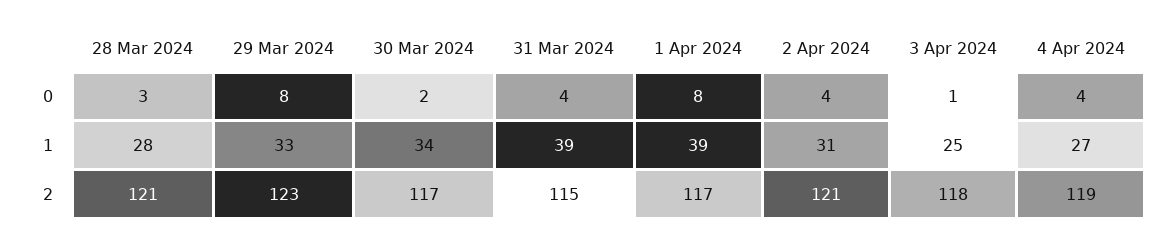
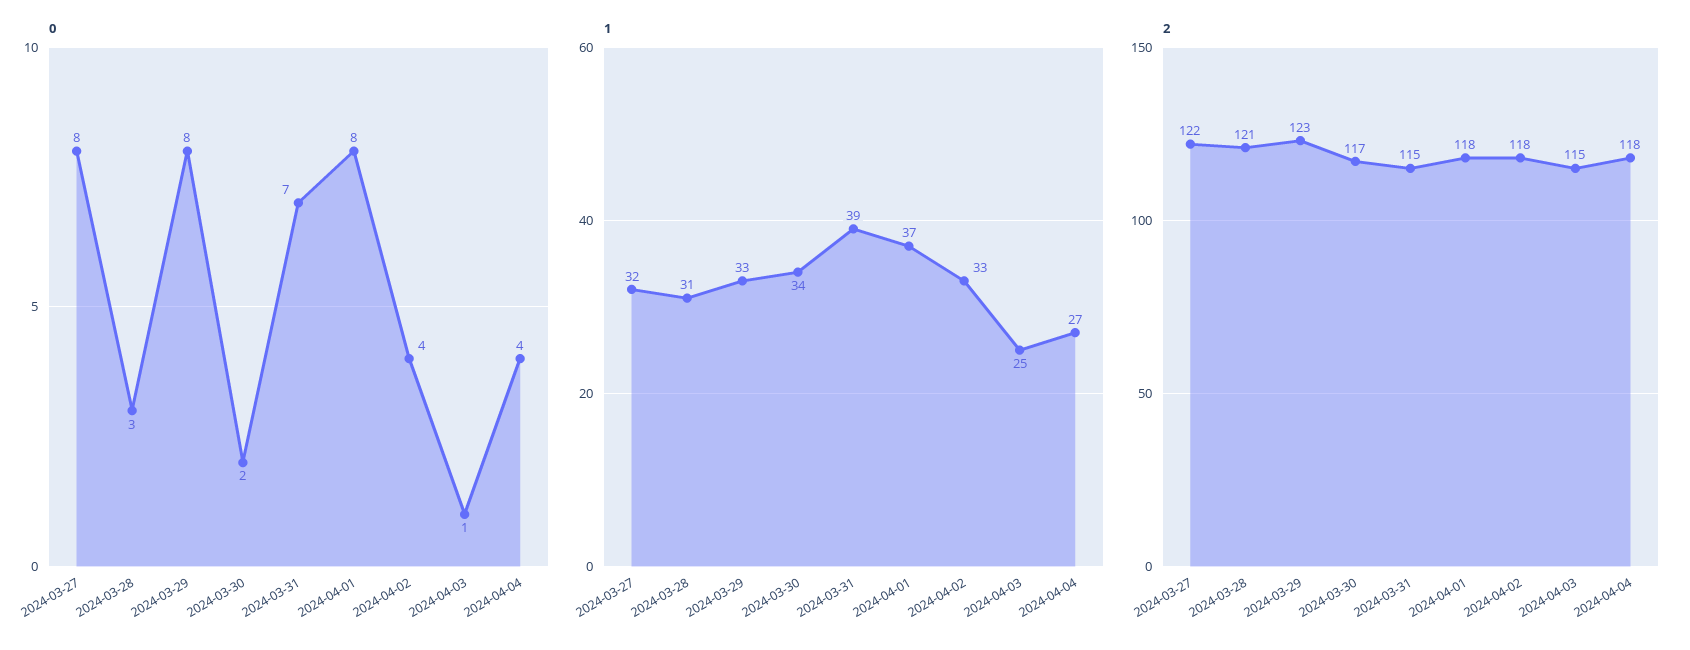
  {
    "0": {
      "28 Mar 2024": 3,
      "29 Mar 2024": 8,
      "30 Mar 2024": 2,
-     "31 Mar 2024": 4,
+     "31 Mar 2024": 7,
      "1 Apr 2024": 8,
      "2 Apr 2024": 4,
      "3 Apr 2024": 1,
-     "4 Apr 2024": 4
+     "4 Apr 2024": 4,
+     "2024-03-27": 8
    },
    "1": {
-     "28 Mar 2024": 28,
+     "28 Mar 2024": 31,
      "29 Mar 2024": 33,
      "30 Mar 2024": 34,
      "31 Mar 2024": 39,
-     "1 Apr 2024": 39,
+     "1 Apr 2024": 37,
-     "2 Apr 2024": 31,
+     "2 Apr 2024": 33,
      "3 Apr 2024": 25,
-     "4 Apr 2024": 27
+     "4 Apr 2024": 27,
+     "2024-03-27": 32
    },
    "2": {
      "28 Mar 2024": 121,
      "29 Mar 2024": 123,
      "30 Mar 2024": 117,
      "31 Mar 2024": 115,
-     "1 Apr 2024": 117,
+     "1 Apr 2024": 118,
-     "2 Apr 2024": 121,
+     "2 Apr 2024": 118,
-     "3 Apr 2024": 118,
+     "3 Apr 2024": 115,
-     "4 Apr 2024": 119
+     "4 Apr 2024": 118,
+     "2024-03-27": 122
    }
  }

